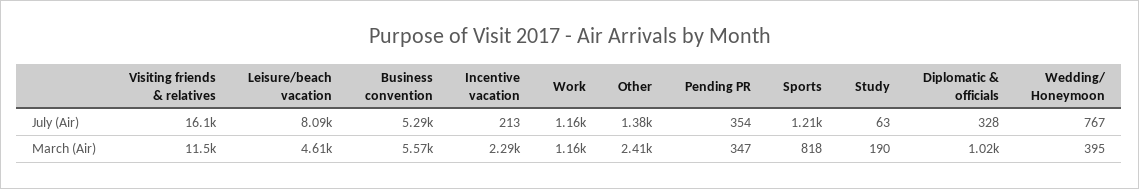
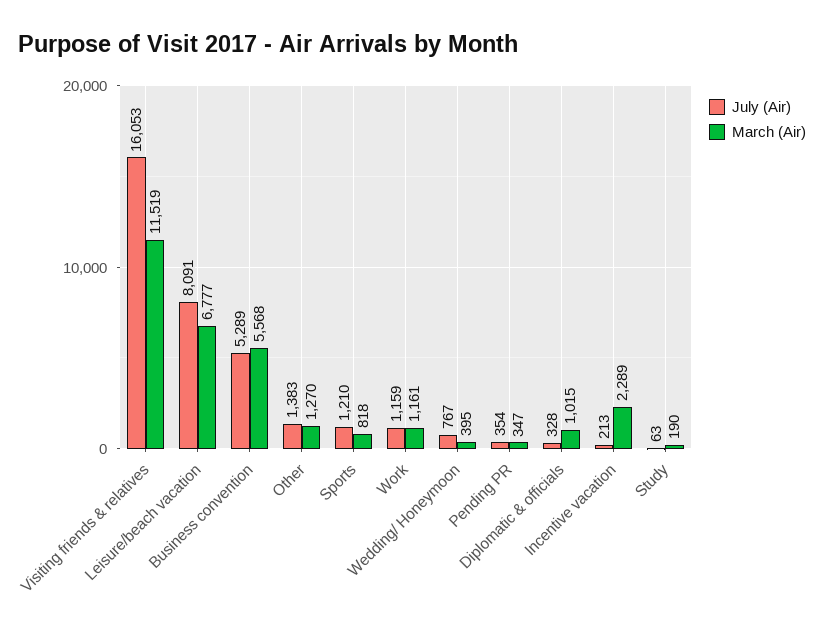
  {
    "July (Air)": {
      "Visiting friends & relatives": 16053,
      "Leisure/beach vacation": 8091,
      "Business convention": 5289,
      "Incentive vacation": 213,
      "Work": 1159,
      "Other": 1383,
      "Pending PR": 354,
      "Sports": 1210,
      "Study": 63,
      "Diplomatic & officials": 328,
      "Wedding/ Honeymoon": 767
    },
    "March (Air)": {
      "Visiting friends & relatives": 11519,
-     "Leisure/beach vacation": 4610,
+     "Leisure/beach vacation": 6777,
      "Business convention": 5568,
      "Incentive vacation": 2289,
      "Work": 1161,
-     "Other": 2410,
+     "Other": 1270,
      "Pending PR": 347,
      "Sports": 818,
      "Study": 190,
      "Diplomatic & officials": 1015,
      "Wedding/ Honeymoon": 395
    }
  }

